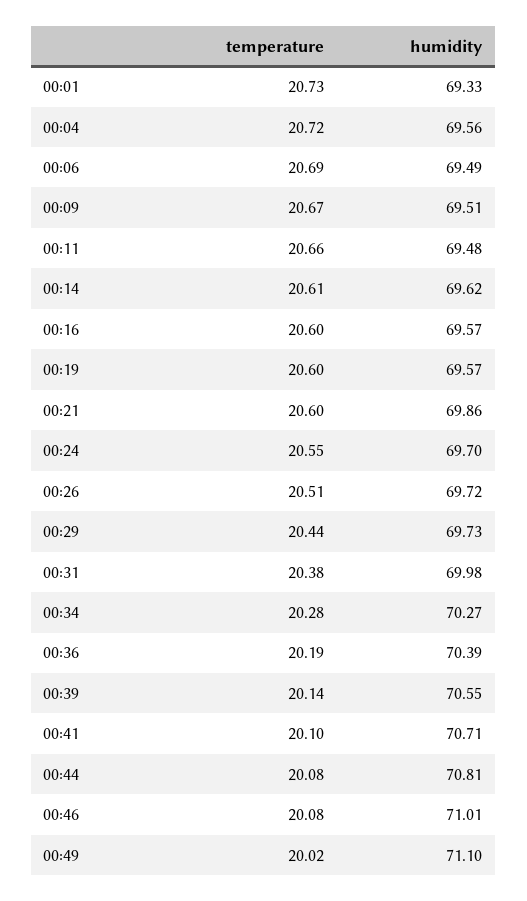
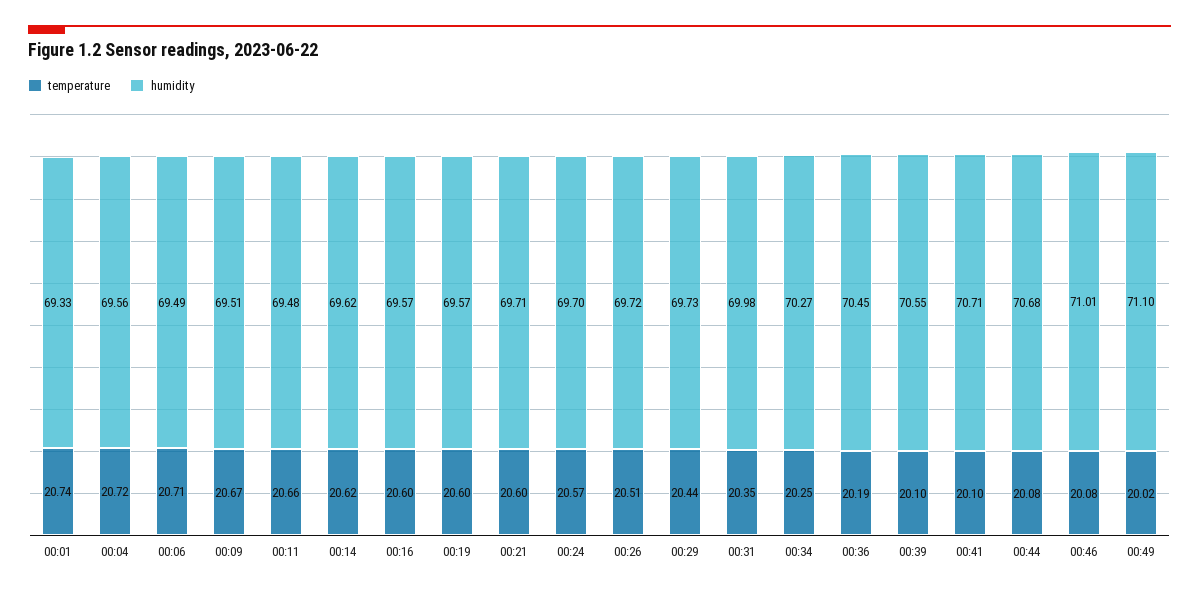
  {
    "temperature": {
-     "00:01": 20.73,
+     "00:01": 20.74,
      "00:04": 20.72,
-     "00:06": 20.69,
+     "00:06": 20.71,
      "00:09": 20.67,
      "00:11": 20.66,
-     "00:14": 20.61,
+     "00:14": 20.62,
      "00:16": 20.6,
      "00:19": 20.6,
      "00:21": 20.6,
-     "00:24": 20.55,
+     "00:24": 20.57,
      "00:26": 20.51,
      "00:29": 20.44,
-     "00:31": 20.38,
+     "00:31": 20.35,
-     "00:34": 20.28,
+     "00:34": 20.25,
      "00:36": 20.19,
-     "00:39": 20.14,
+     "00:39": 20.1,
      "00:41": 20.1,
      "00:44": 20.08,
      "00:46": 20.08,
      "00:49": 20.02
    },
    "humidity": {
      "00:01": 69.33,
      "00:04": 69.56,
      "00:06": 69.49,
      "00:09": 69.51,
      "00:11": 69.48,
      "00:14": 69.62,
      "00:16": 69.57,
      "00:19": 69.57,
-     "00:21": 69.86,
+     "00:21": 69.71,
      "00:24": 69.7,
      "00:26": 69.72,
      "00:29": 69.73,
      "00:31": 69.98,
      "00:34": 70.27,
-     "00:36": 70.39,
+     "00:36": 70.45,
      "00:39": 70.55,
      "00:41": 70.71,
-     "00:44": 70.81,
+     "00:44": 70.68,
      "00:46": 71.01,
      "00:49": 71.1
    }
  }

